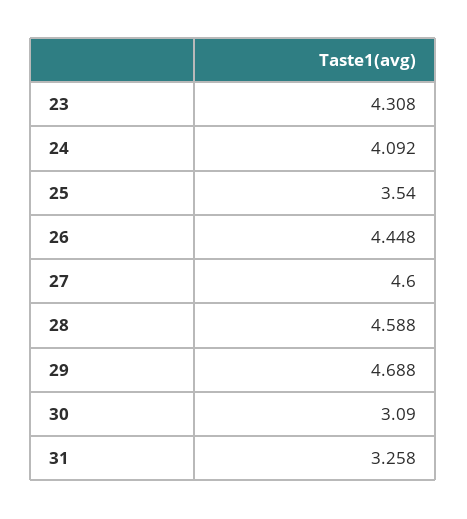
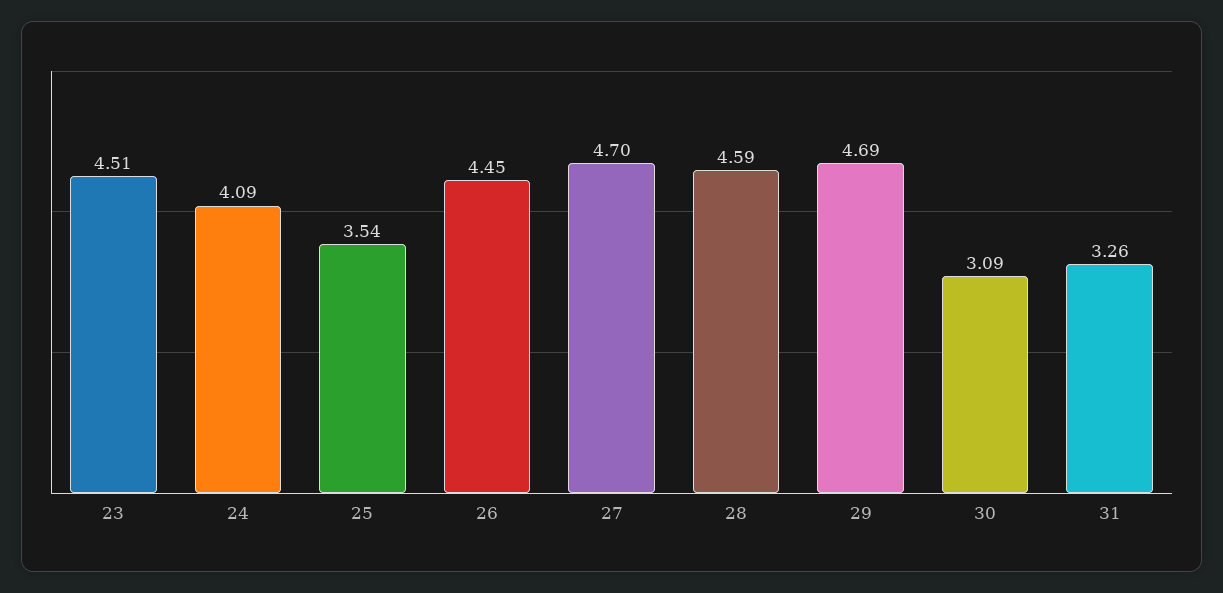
  {
-   "23": 4.308,
+   "23": 4.51,
    "24": 4.092,
    "25": 3.54,
    "26": 4.448,
-   "27": 4.6,
+   "27": 4.7,
    "28": 4.588,
    "29": 4.688,
    "30": 3.09,
    "31": 3.258
  }

